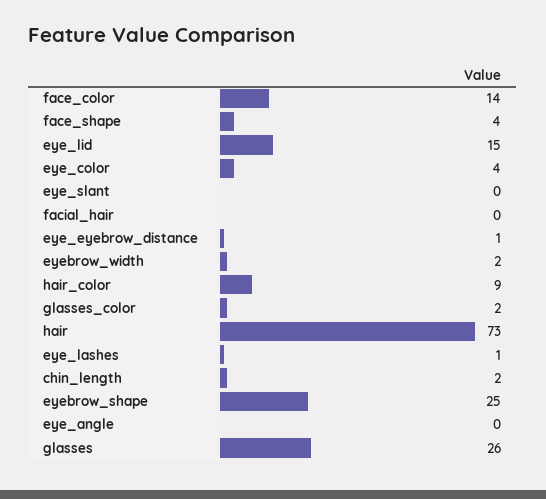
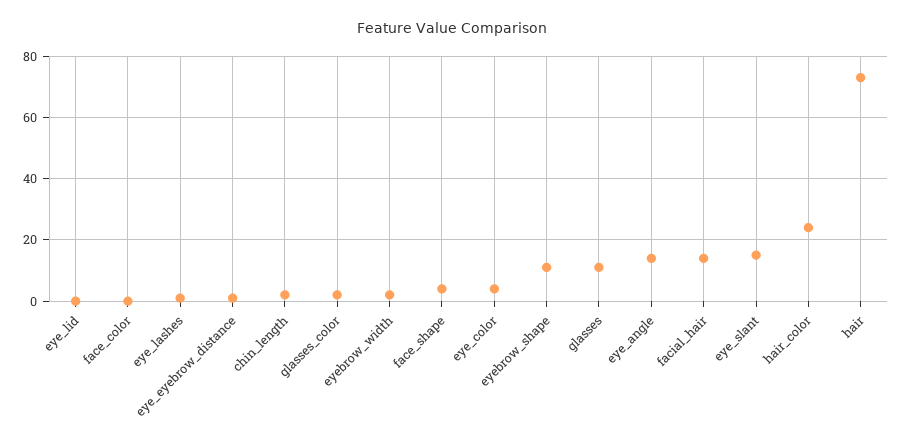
  {
-   "face_color": 14,
+   "face_color": 0,
    "face_shape": 4,
-   "eye_lid": 15,
+   "eye_lid": 0,
    "eye_color": 4,
-   "eye_slant": 0,
+   "eye_slant": 15,
-   "facial_hair": 0,
+   "facial_hair": 15,
    "eye_eyebrow_distance": 1,
    "eyebrow_width": 2,
-   "hair_color": 9,
+   "hair_color": 25,
    "glasses_color": 2,
    "hair": 73,
    "eye_lashes": 1,
    "chin_length": 2,
-   "eyebrow_shape": 25,
+   "eyebrow_shape": 10,
-   "eye_angle": 0,
+   "eye_angle": 15,
-   "glasses": 26
+   "glasses": 10
  }

